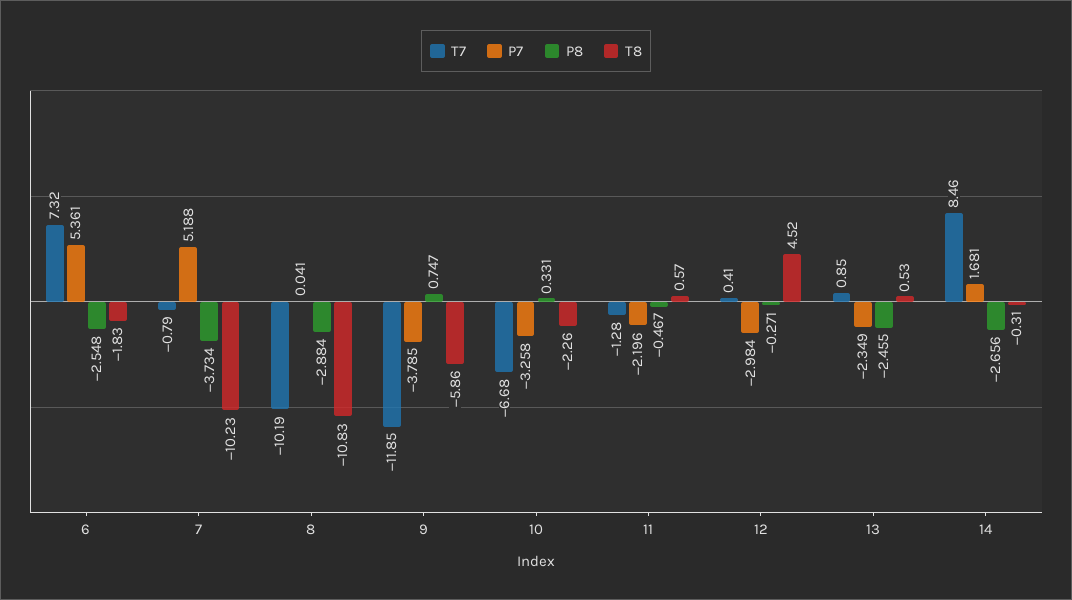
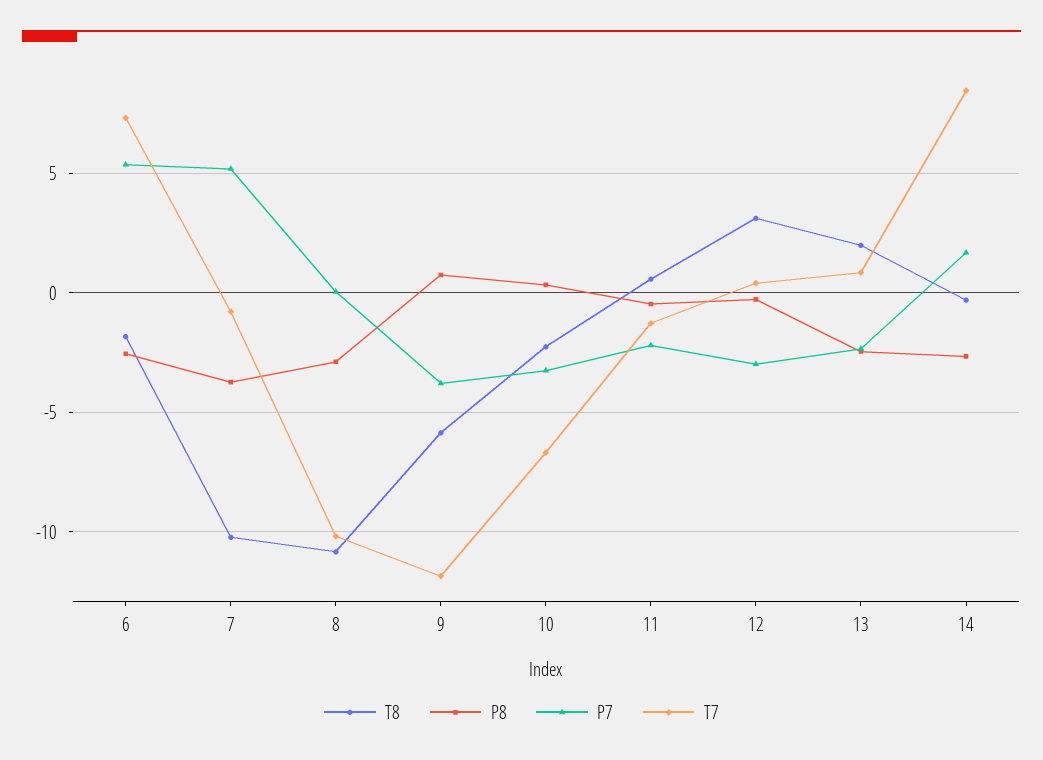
  {
    "T7": {
      "6": 7.32,
      "7": -0.79,
      "8": -10.19,
      "9": -11.85,
      "10": -6.68,
      "11": -1.28,
      "12": 0.41,
      "13": 0.85,
      "14": 8.46
    },
    "P7": {
      "6": 5.361,
      "7": 5.188,
      "8": 0.041,
      "9": -3.785,
      "10": -3.258,
      "11": -2.196,
      "12": -2.984,
      "13": -2.349,
      "14": 1.681
    },
    "P8": {
      "6": -2.548,
      "7": -3.734,
      "8": -2.884,
      "9": 0.747,
      "10": 0.331,
      "11": -0.467,
      "12": -0.271,
      "13": -2.455,
      "14": -2.656
    },
    "T8": {
      "6": -1.83,
      "7": -10.23,
      "8": -10.83,
      "9": -5.86,
      "10": -2.26,
      "11": 0.57,
-     "12": 4.52,
+     "12": 3,
-     "13": 0.53,
+     "13": 2,
      "14": -0.31
    }
  }

